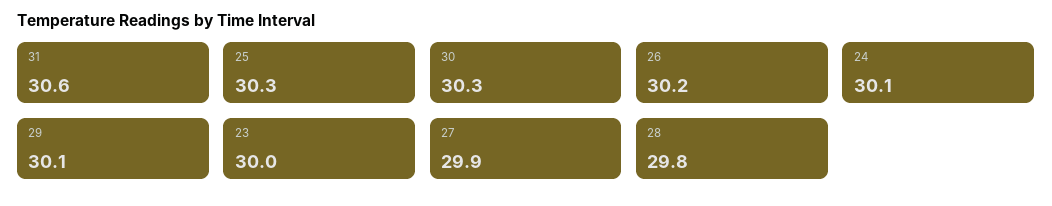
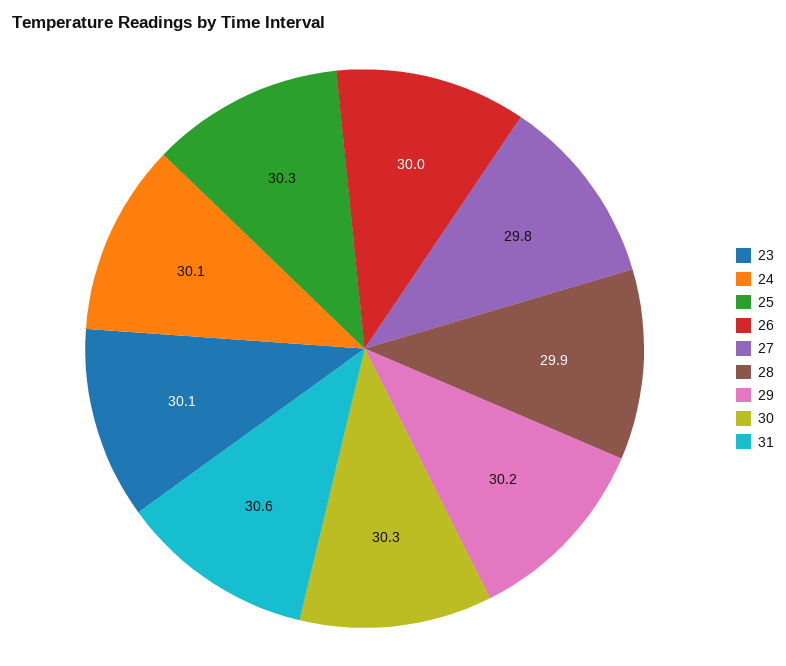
  {
    "31": 30.6,
    "25": 30.3,
    "30": 30.3,
-   "26": 30.2,
+   "26": 30,
    "24": 30.1,
-   "29": 30.1,
+   "29": 30.2,
-   "23": 30,
+   "23": 30.1,
-   "27": 29.9,
+   "27": 29.8,
-   "28": 29.8
+   "28": 29.9
  }

